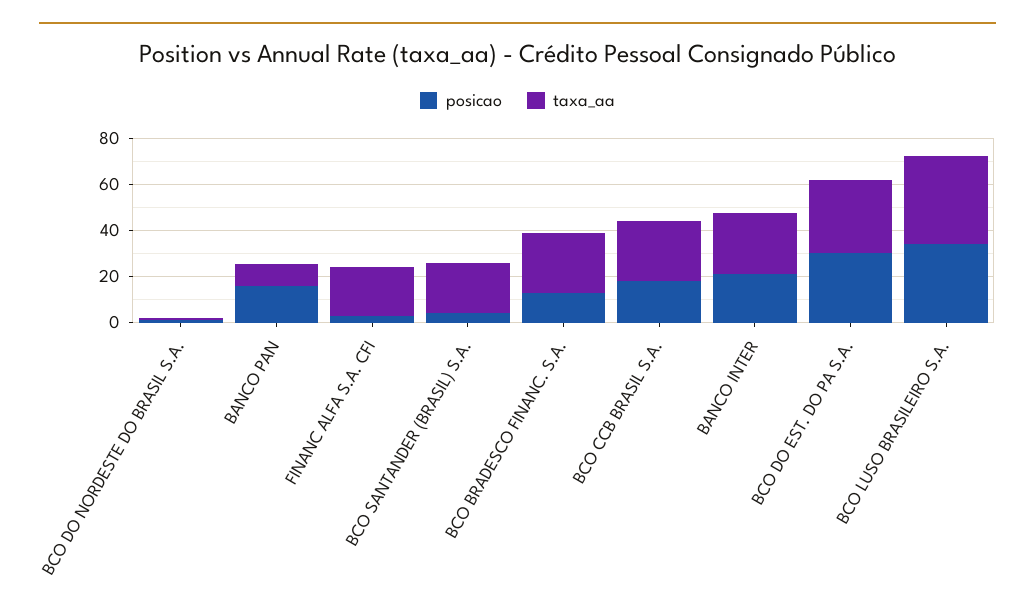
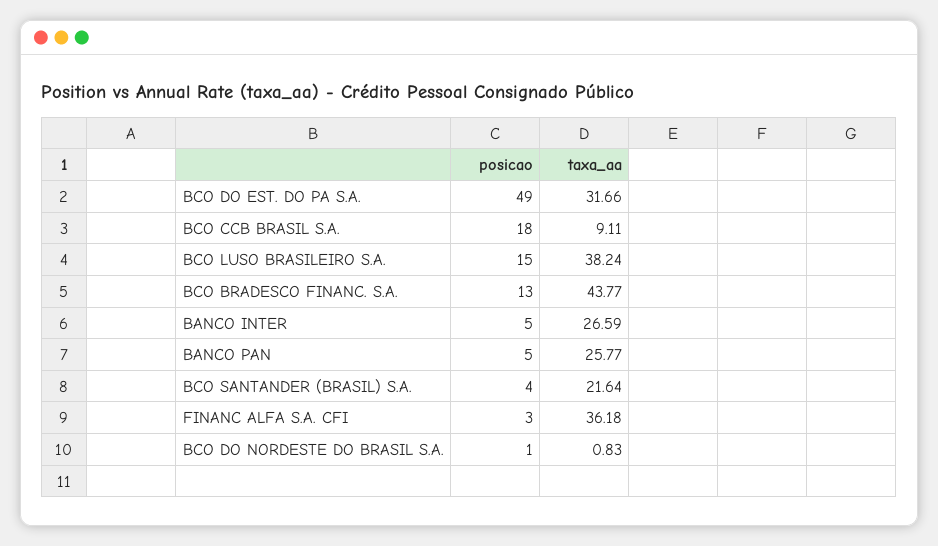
  {
    "posicao": {
      "BCO DO NORDESTE DO BRASIL S.A.": 1,
-     "BANCO PAN": 15,
+     "BANCO PAN": 5,
      "FINANC ALFA S.A. CFI": 3,
      "BCO SANTANDER (BRASIL) S.A.": 4,
      "BCO BRADESCO FINANC. S.A.": 13,
      "BCO CCB BRASIL S.A.": 18,
-     "BANCO INTER": 20,
+     "BANCO INTER": 5,
-     "BCO DO EST. DO PA S.A.": 30,
+     "BCO DO EST. DO PA S.A.": 49,
-     "BCO LUSO BRASILEIRO S.A.": 35
+     "BCO LUSO BRASILEIRO S.A.": 15
    },
    "taxa_aa": {
      "BCO DO NORDESTE DO BRASIL S.A.": 0.83,
-     "BANCO PAN": 10,
+     "BANCO PAN": 25.77,
-     "FINANC ALFA S.A. CFI": 20,
+     "FINANC ALFA S.A. CFI": 36.18,
      "BCO SANTANDER (BRASIL) S.A.": 21.64,
-     "BCO BRADESCO FINANC. S.A.": 25,
+     "BCO BRADESCO FINANC. S.A.": 43.77,
-     "BCO CCB BRASIL S.A.": 25,
+     "BCO CCB BRASIL S.A.": 9.11,
      "BANCO INTER": 26.59,
      "BCO DO EST. DO PA S.A.": 31.66,
      "BCO LUSO BRASILEIRO S.A.": 38.24
    }
  }

